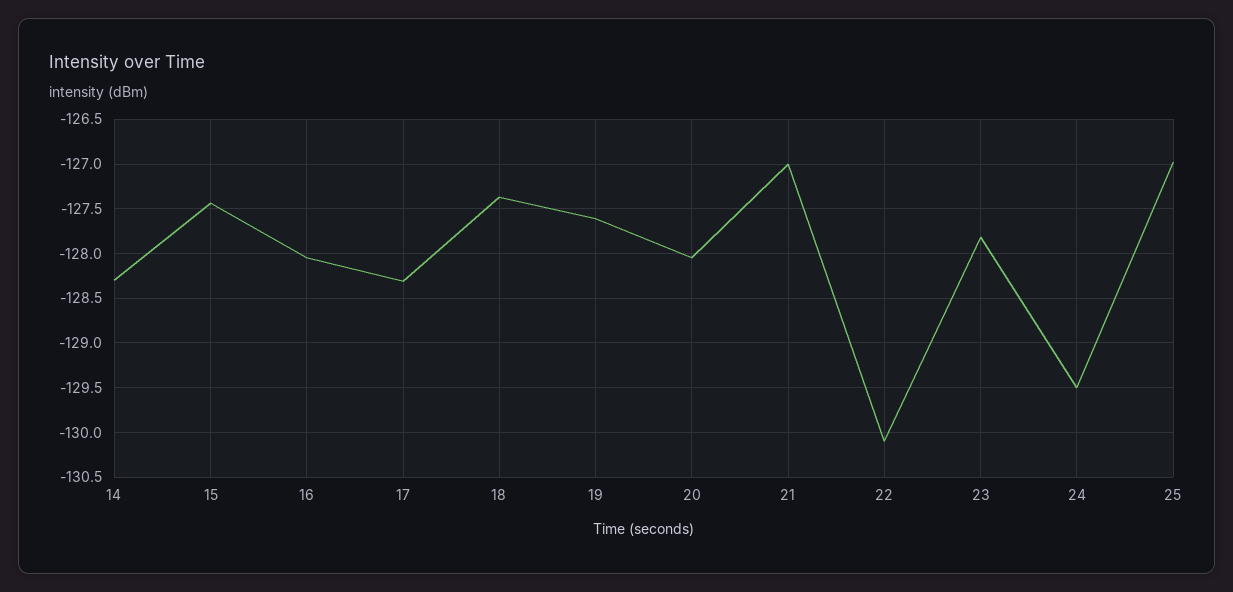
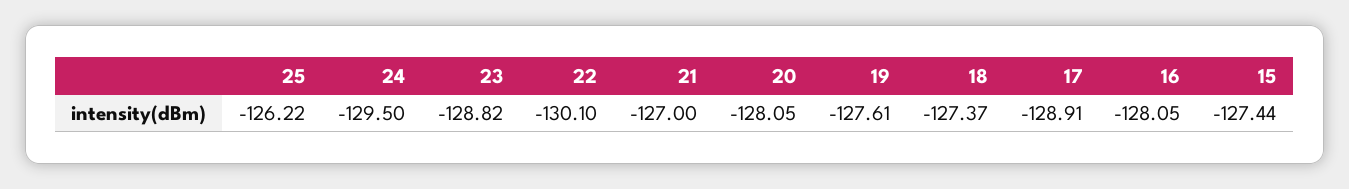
  {
-   "14": -128.3,
    "15": -127.44,
    "16": -128.05,
-   "17": -128.3,
+   "17": -128.91,
    "18": -127.37,
    "19": -127.61,
    "20": -128.05,
    "21": -127,
    "22": -130.1,
-   "23": -127.8,
+   "23": -128.82,
    "24": -129.5,
-   "25": -127
+   "25": -126.22
  }

